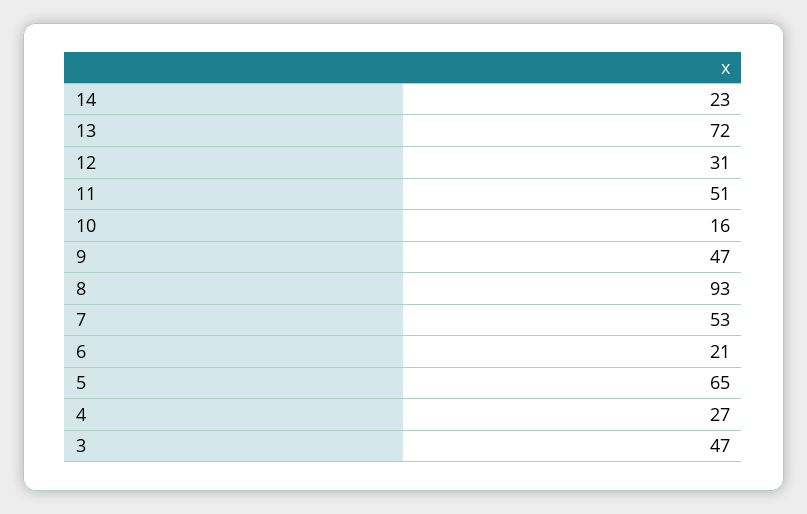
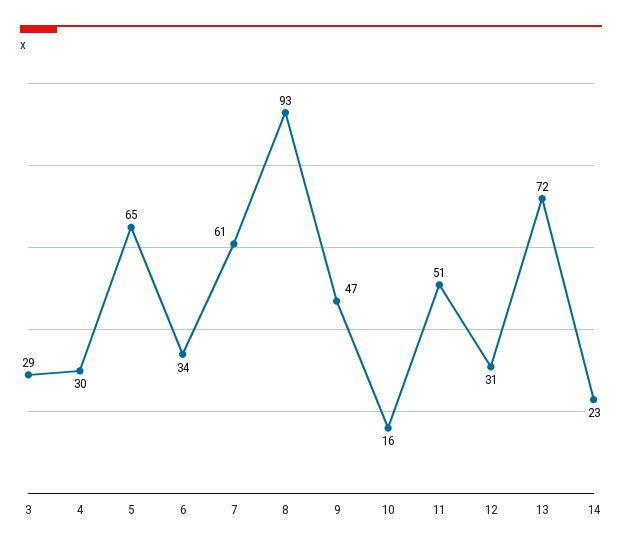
  {
    "14": 23,
    "13": 72,
    "12": 31,
    "11": 51,
    "10": 16,
    "9": 47,
    "8": 93,
-   "7": 53,
+   "7": 61,
-   "6": 21,
+   "6": 34,
    "5": 65,
-   "4": 27,
+   "4": 30,
-   "3": 47
+   "3": 29
  }

